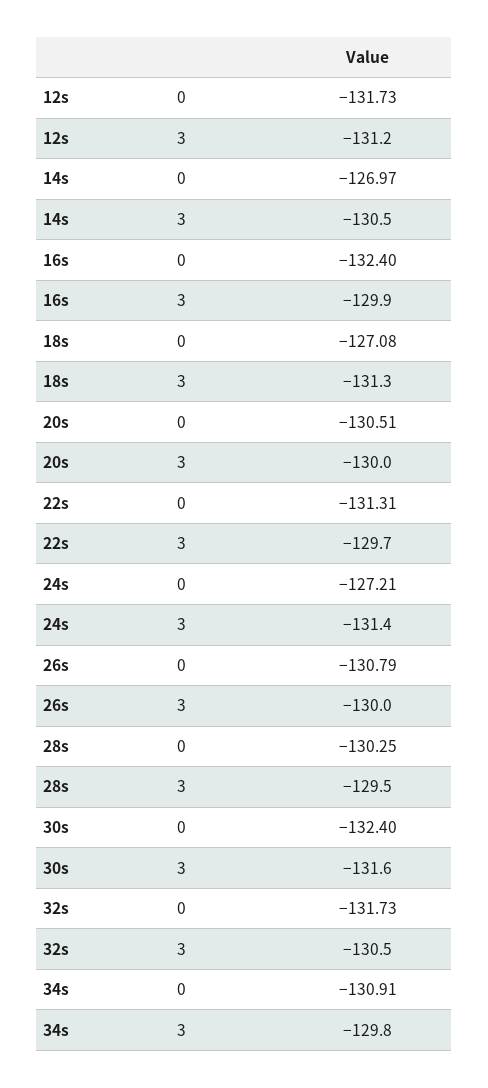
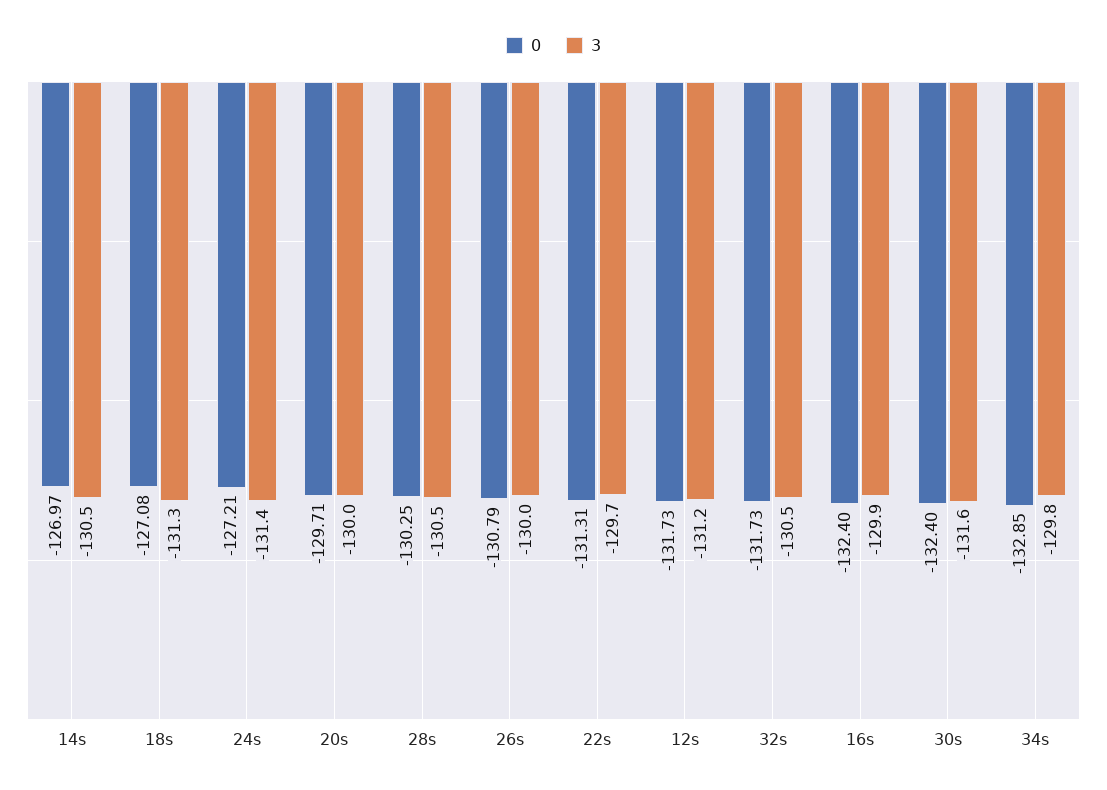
  {
    "0": {
      "12s": -131.73,
      "14s": -126.97,
      "16s": -132.4,
      "18s": -127.08,
-     "20s": -130.51,
+     "20s": -129.71,
      "22s": -131.31,
      "24s": -127.21,
      "26s": -130.79,
      "28s": -130.25,
      "30s": -132.4,
      "32s": -131.73,
-     "34s": -130.91
+     "34s": -132.85
    },
    "3": {
      "12s": -131.2,
      "14s": -130.5,
      "16s": -129.9,
      "18s": -131.3,
      "20s": -130,
      "22s": -129.7,
      "24s": -131.4,
      "26s": -130,
-     "28s": -129.5,
+     "28s": -130.5,
      "30s": -131.6,
      "32s": -130.5,
      "34s": -129.8
    }
  }

